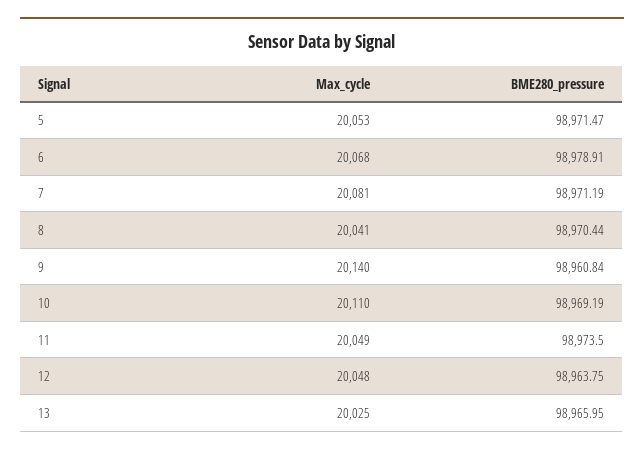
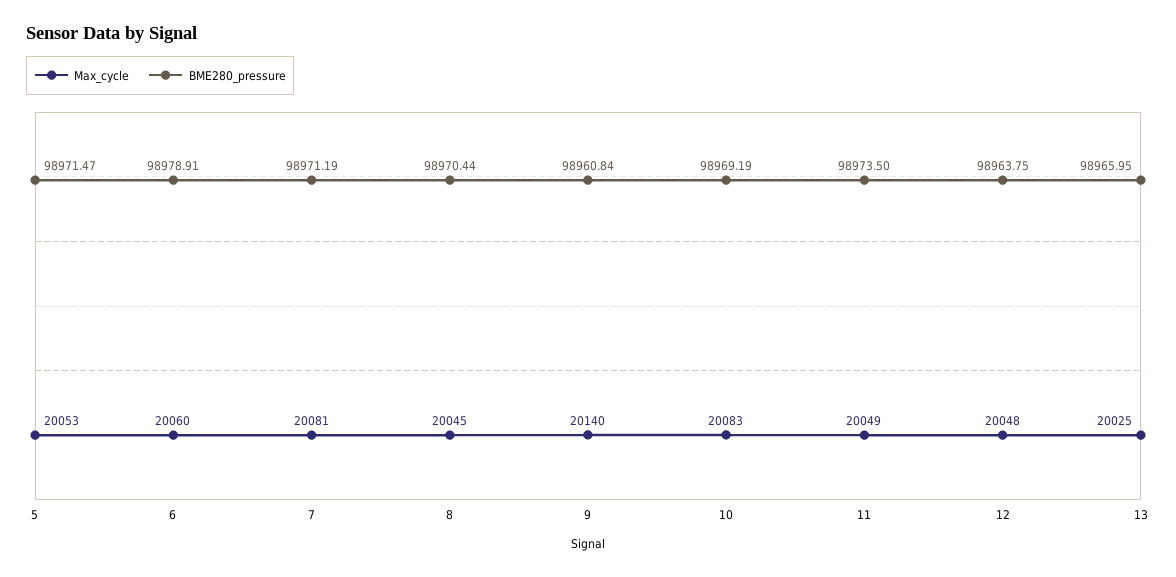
  {
    "Max_cycle": {
      "5": 20053,
-     "6": 20068,
+     "6": 20060,
      "7": 20081,
-     "8": 20041,
+     "8": 20045,
      "9": 20140,
-     "10": 20110,
+     "10": 20083,
      "11": 20049,
      "12": 20048,
      "13": 20025
    },
    "BME280_pressure": {
      "5": 98971.47,
      "6": 98978.91,
      "7": 98971.19,
      "8": 98970.44,
      "9": 98960.84,
      "10": 98969.19,
      "11": 98973.5,
      "12": 98963.75,
      "13": 98965.95
    }
  }

